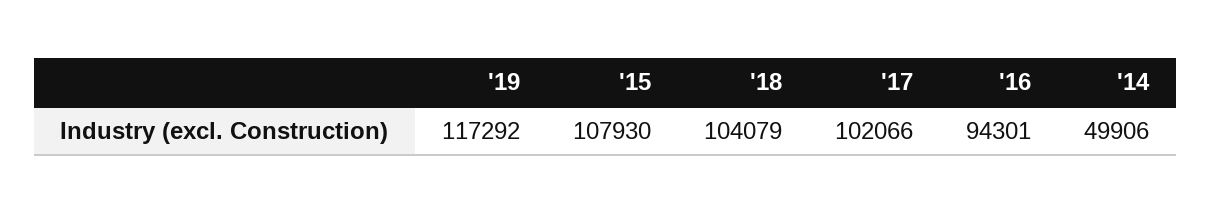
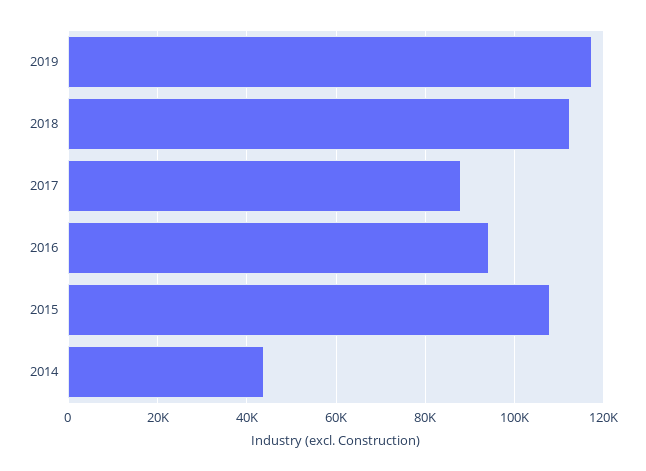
  {
    "'19": 117292,
    "'15": 107930,
-   "'18": 104079,
+   "'18": 112000,
-   "'17": 102066,
+   "'17": 88000,
    "'16": 94301,
-   "'14": 49906
+   "'14": 44000
  }

